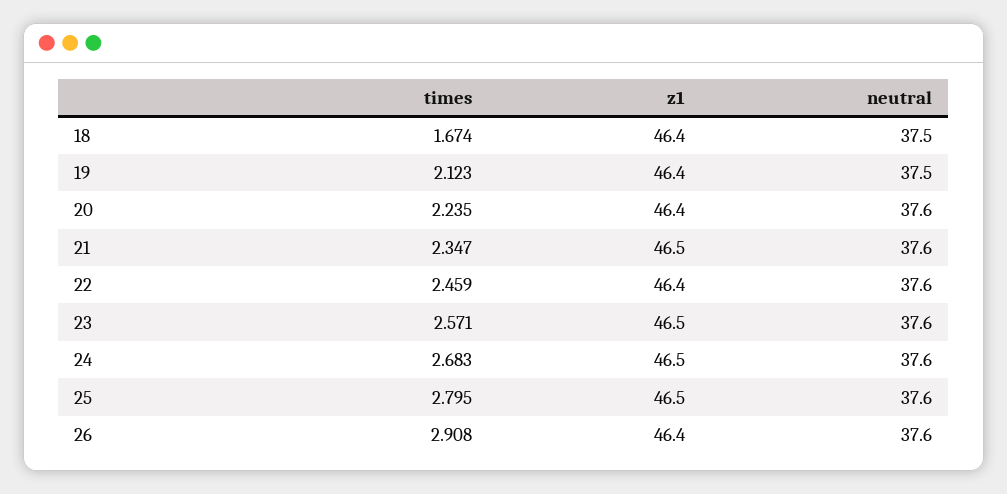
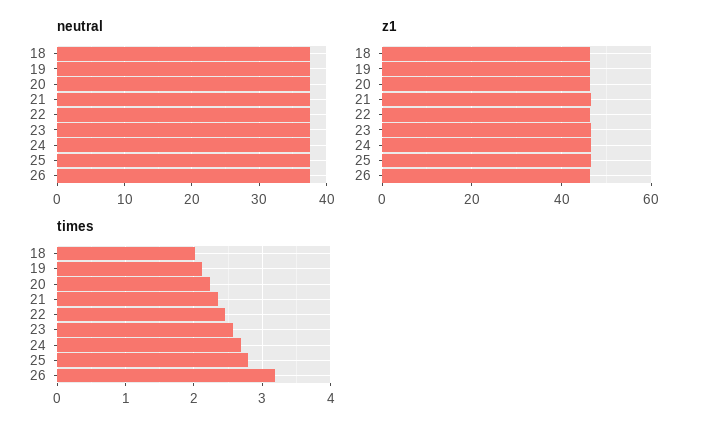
  {
    "times": {
-     "18": 1.674,
+     "18": 2,
      "19": 2.123,
      "20": 2.235,
      "21": 2.347,
      "22": 2.459,
      "23": 2.571,
      "24": 2.683,
      "25": 2.795,
-     "26": 2.908
+     "26": 3.2
    },
    "z1": {
      "18": 46.4,
      "19": 46.4,
      "20": 46.4,
      "21": 46.5,
      "22": 46.4,
      "23": 46.5,
      "24": 46.5,
      "25": 46.5,
      "26": 46.4
    },
    "neutral": {
      "18": 37.5,
      "19": 37.5,
      "20": 37.6,
      "21": 37.6,
      "22": 37.6,
      "23": 37.6,
      "24": 37.6,
      "25": 37.6,
      "26": 37.6
    }
  }

